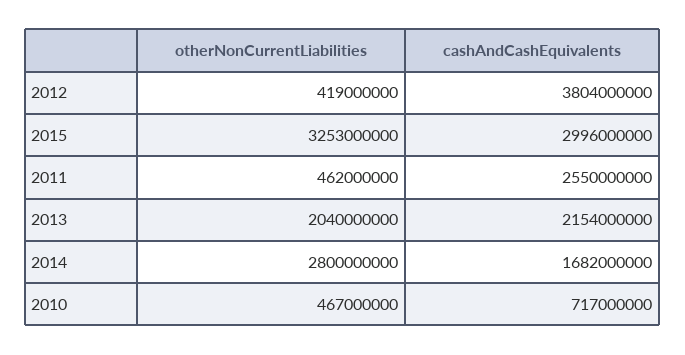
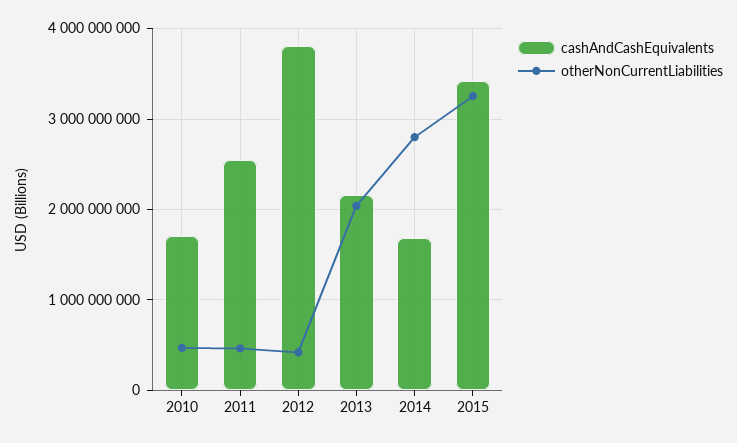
  {
    "otherNonCurrentLiabilities": {
      "2012": 419000000,
      "2015": 3253000000,
      "2011": 462000000,
      "2013": 2040000000,
      "2014": 2800000000,
      "2010": 467000000
    },
    "cashAndCashEquivalents": {
      "2012": 3804000000,
-     "2015": 2996000000,
+     "2015": 3400000000,
      "2011": 2550000000,
      "2013": 2154000000,
      "2014": 1682000000,
-     "2010": 717000000
+     "2010": 1700000000
    }
  }

